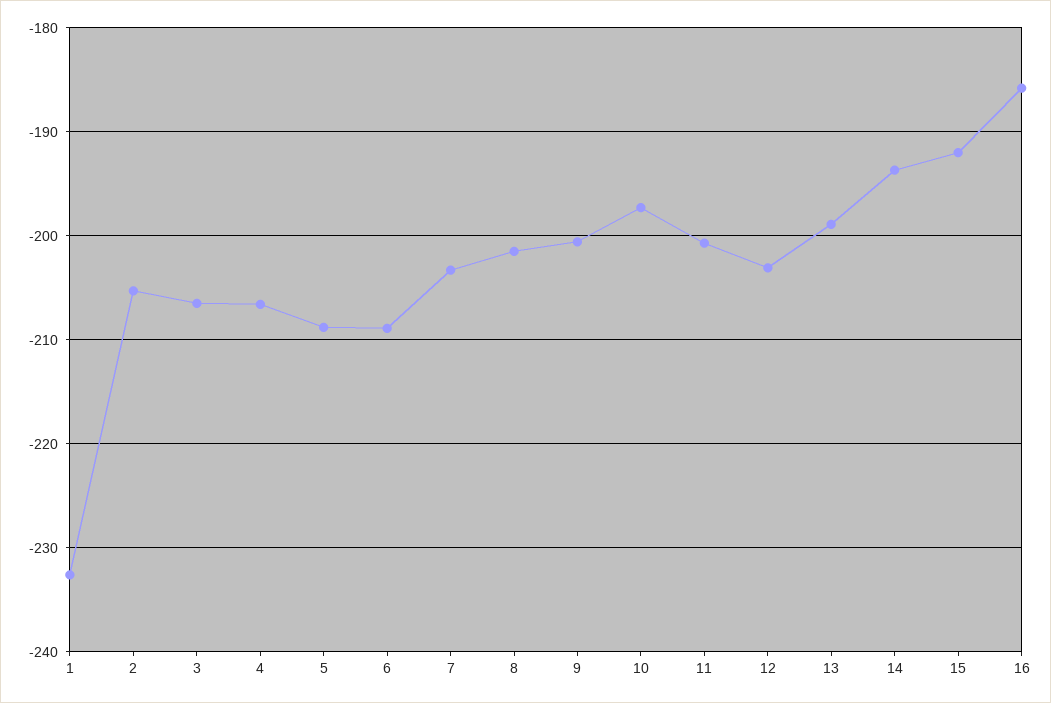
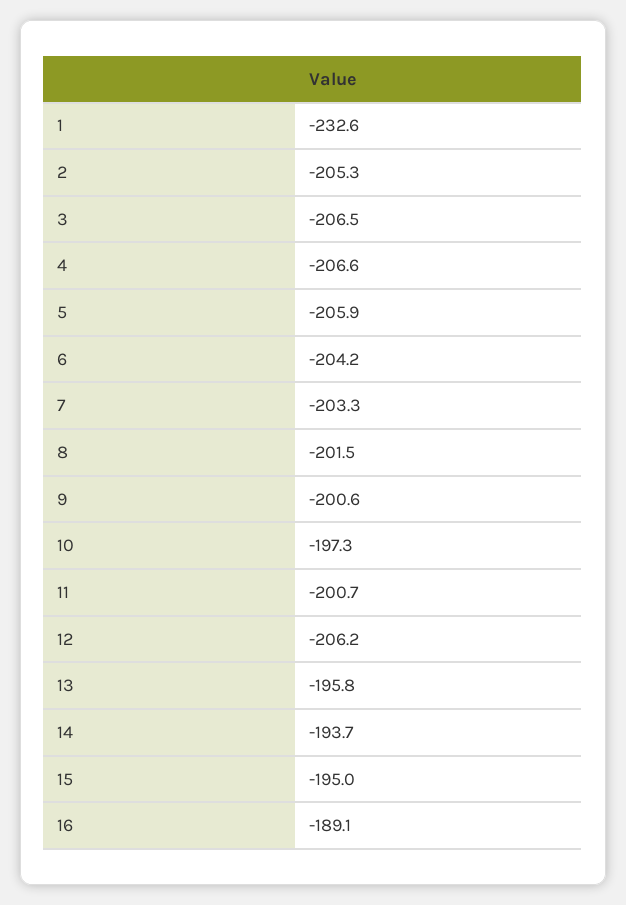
  {
    "1": -232.6,
    "2": -205.3,
    "3": -206.5,
    "4": -206.6,
-   "5": -209,
+   "5": -205.9,
-   "6": -209,
+   "6": -204.2,
    "7": -203.3,
    "8": -201.5,
    "9": -200.6,
    "10": -197.3,
    "11": -200.7,
-   "12": -203,
+   "12": -206.2,
-   "13": -199,
+   "13": -195.8,
    "14": -193.7,
-   "15": -192,
+   "15": -195,
-   "16": -186
+   "16": -189.1
  }

